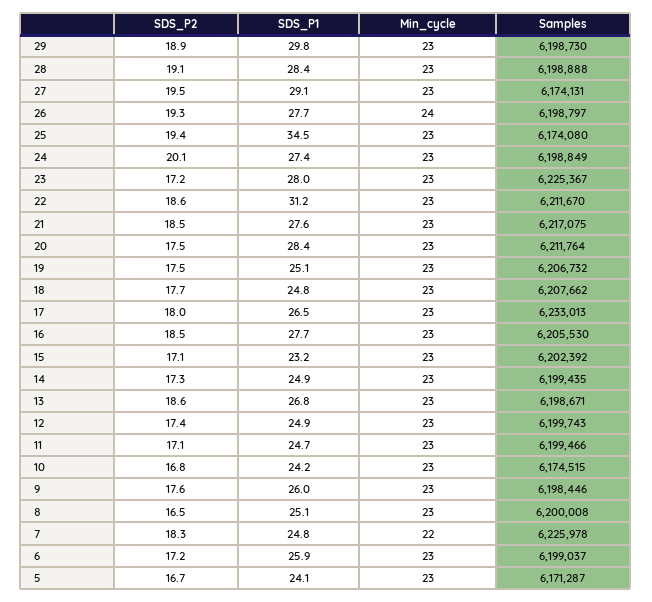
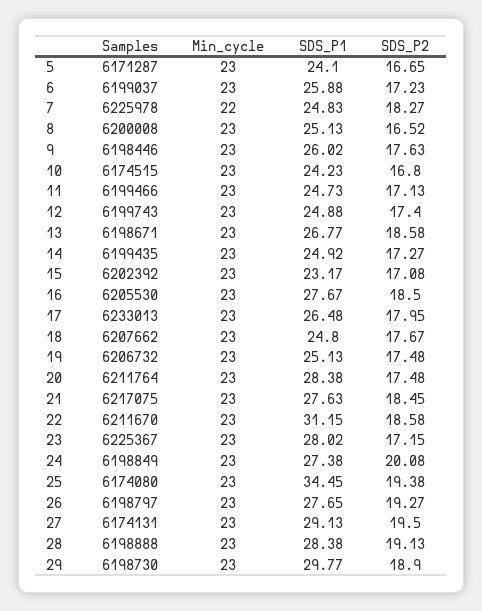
  {
    "SDS_P2": {
      "29": 18.9,
      "28": 19.13,
      "27": 19.5,
      "26": 19.27,
      "25": 19.38,
      "24": 20.08,
      "23": 17.15,
      "22": 18.58,
      "21": 18.45,
      "20": 17.48,
      "19": 17.48,
      "18": 17.67,
      "17": 17.95,
      "16": 18.5,
      "15": 17.08,
      "14": 17.27,
      "13": 18.58,
      "12": 17.4,
      "11": 17.13,
      "10": 16.8,
      "9": 17.63,
      "8": 16.52,
      "7": 18.27,
      "6": 17.23,
      "5": 16.65
    },
    "SDS_P1": {
      "29": 29.77,
      "28": 28.38,
      "27": 29.13,
      "26": 27.65,
      "25": 34.45,
      "24": 27.38,
      "23": 28.02,
      "22": 31.15,
      "21": 27.63,
      "20": 28.38,
      "19": 25.13,
      "18": 24.8,
      "17": 26.48,
      "16": 27.67,
      "15": 23.17,
      "14": 24.92,
      "13": 26.77,
      "12": 24.88,
      "11": 24.73,
      "10": 24.23,
      "9": 26.02,
      "8": 25.13,
      "7": 24.83,
      "6": 25.88,
      "5": 24.1
    },
    "Min_cycle": {
      "29": 23,
      "28": 23,
      "27": 23,
-     "26": 24,
+     "26": 23,
      "25": 23,
      "24": 23,
      "23": 23,
      "22": 23,
      "21": 23,
      "20": 23,
      "19": 23,
      "18": 23,
      "17": 23,
      "16": 23,
      "15": 23,
      "14": 23,
      "13": 23,
      "12": 23,
      "11": 23,
      "10": 23,
      "9": 23,
      "8": 23,
      "7": 22,
      "6": 23,
      "5": 23
    },
    "Samples": {
      "29": 6198730,
      "28": 6198888,
      "27": 6174131,
      "26": 6198797,
      "25": 6174080,
      "24": 6198849,
      "23": 6225367,
      "22": 6211670,
      "21": 6217075,
      "20": 6211764,
      "19": 6206732,
      "18": 6207662,
      "17": 6233013,
      "16": 6205530,
      "15": 6202392,
      "14": 6199435,
      "13": 6198671,
      "12": 6199743,
      "11": 6199466,
      "10": 6174515,
      "9": 6198446,
      "8": 6200008,
      "7": 6225978,
      "6": 6199037,
      "5": 6171287
    }
  }

